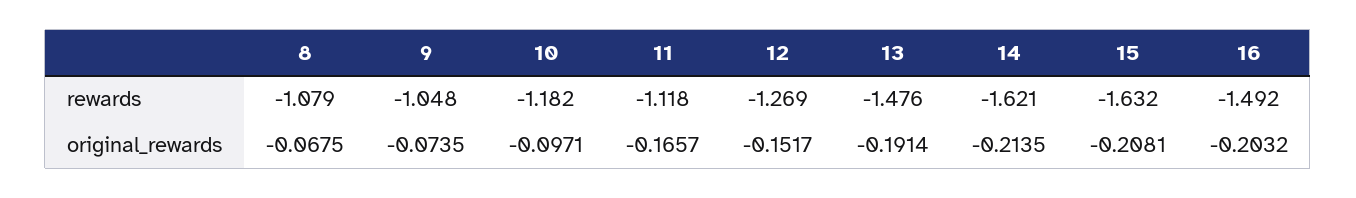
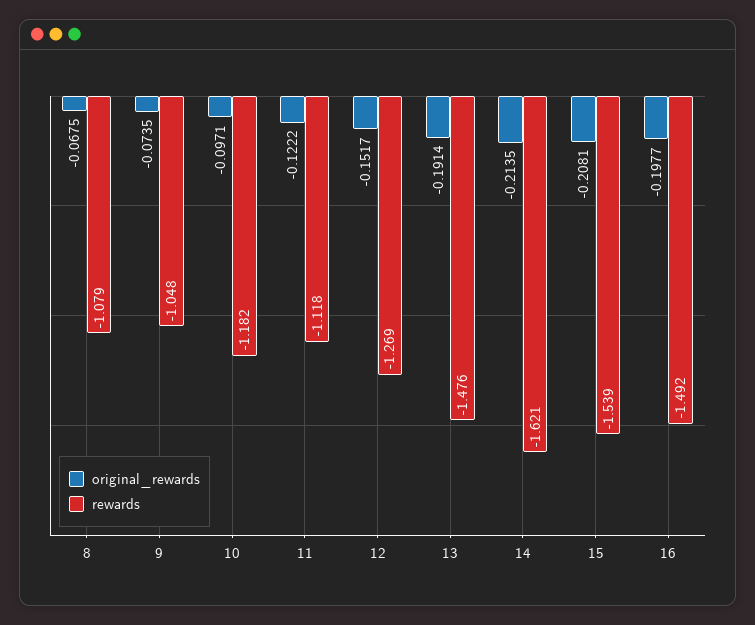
  {
    "rewards": {
      "8": -1.079,
      "9": -1.048,
      "10": -1.182,
      "11": -1.118,
      "12": -1.269,
      "13": -1.476,
      "14": -1.621,
-     "15": -1.632,
+     "15": -1.539,
      "16": -1.492
    },
    "original_rewards": {
      "8": -0.0675,
      "9": -0.0735,
      "10": -0.0971,
-     "11": -0.1657,
+     "11": -0.1222,
      "12": -0.1517,
      "13": -0.1914,
      "14": -0.2135,
      "15": -0.2081,
-     "16": -0.2032
+     "16": -0.1977
    }
  }

